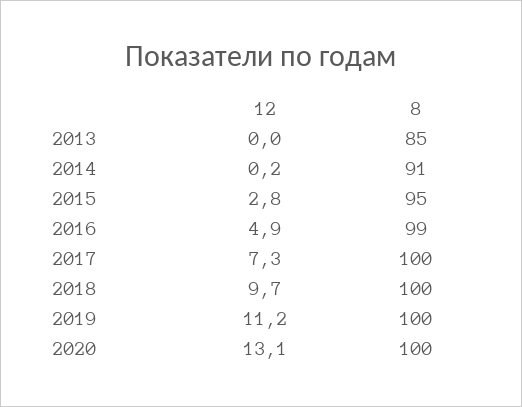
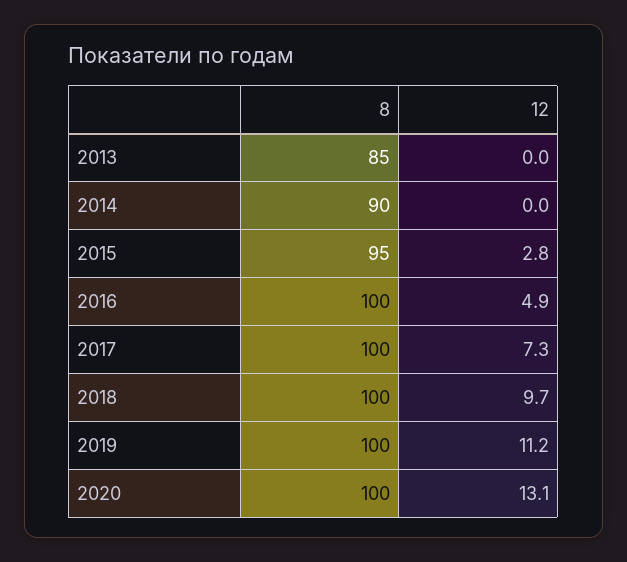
  {
    "12": {
      "2013": 0,
-     "2014": 0.2,
+     "2014": 0,
      "2015": 2.8,
      "2016": 4.9,
      "2017": 7.3,
      "2018": 9.7,
      "2019": 11.2,
      "2020": 13.1
    },
    "8": {
      "2013": 85,
-     "2014": 91,
+     "2014": 90,
      "2015": 95,
-     "2016": 99,
+     "2016": 100,
      "2017": 100,
      "2018": 100,
      "2019": 100,
      "2020": 100
    }
  }

